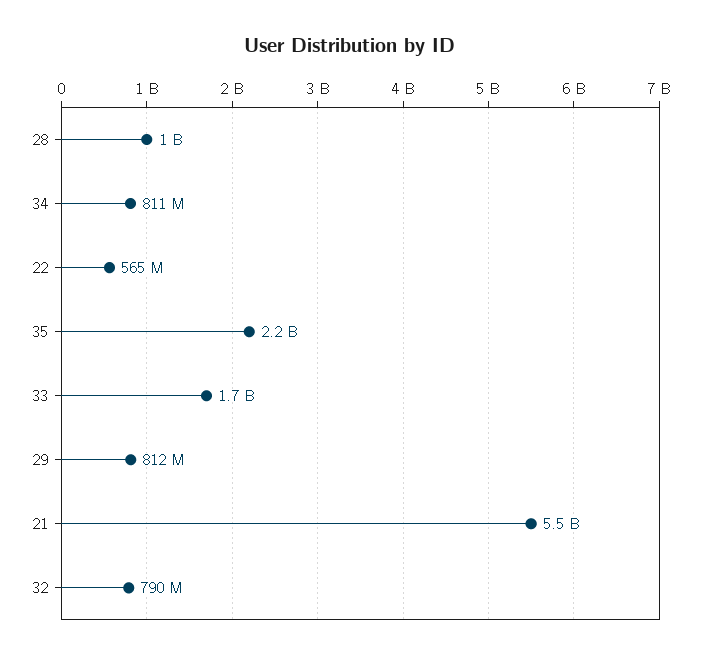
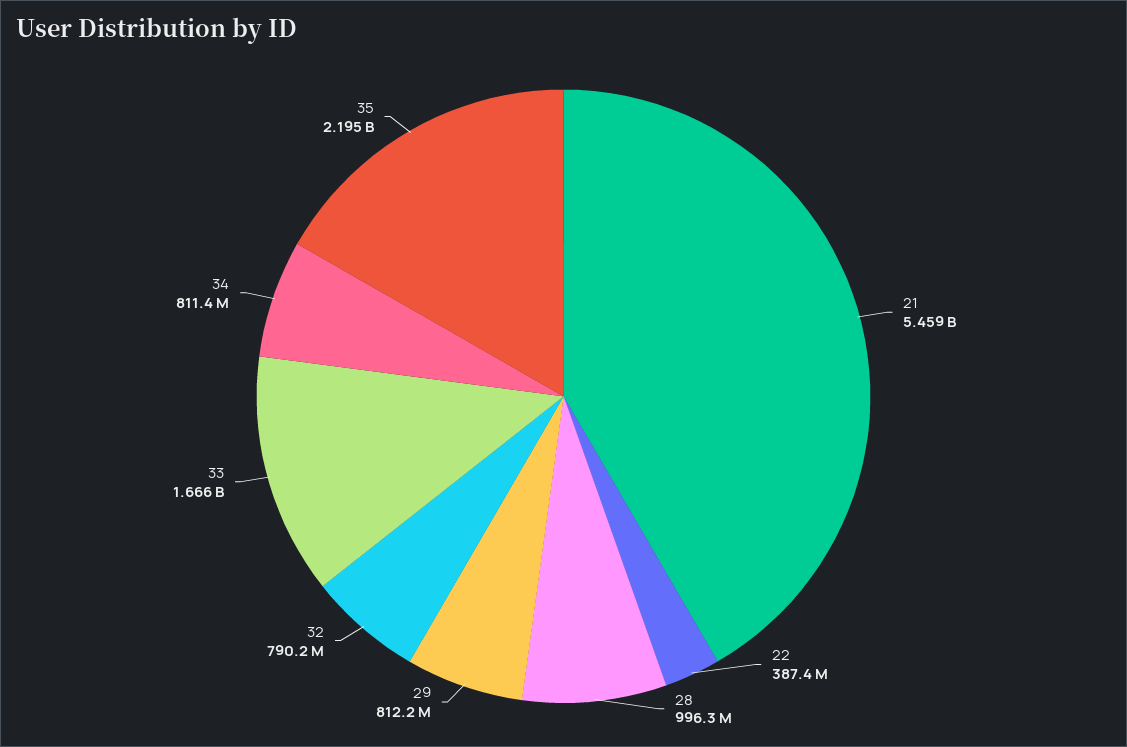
  {
    "28": 996300000,
    "34": 811400000,
-   "22": 565000000,
+   "22": 387400000,
    "35": 2195000000,
    "33": 1666000000,
    "29": 812200000,
    "21": 5459000000,
    "32": 790200000
  }

